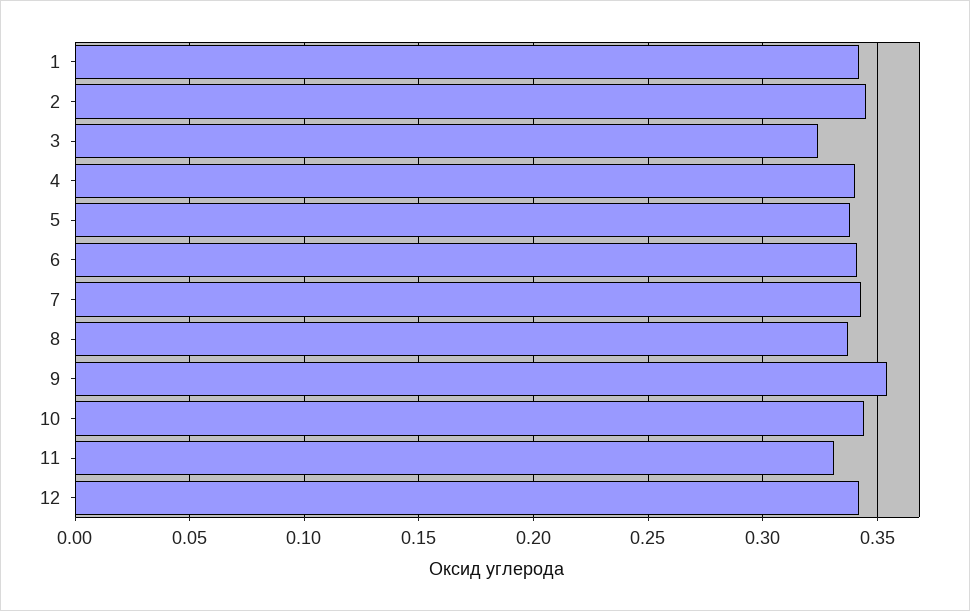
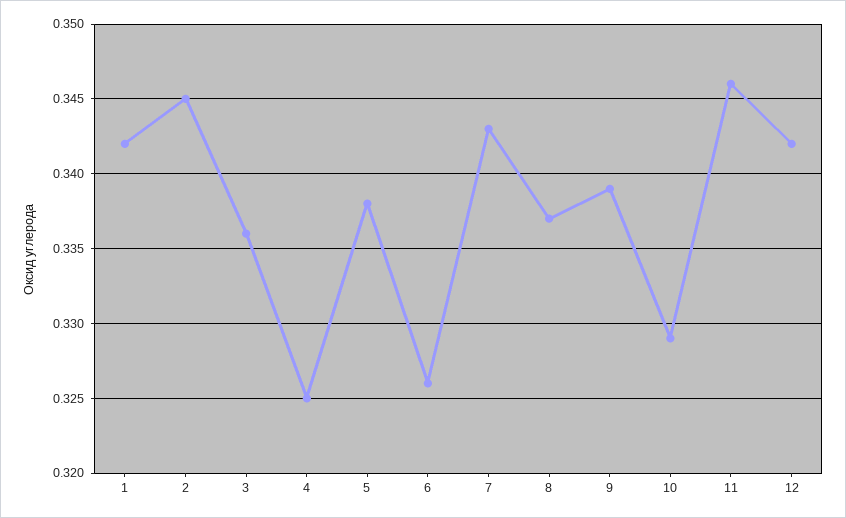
  {
    "1": 0.342,
    "2": 0.345,
-   "3": 0.325,
+   "3": 0.336,
-   "4": 0.34,
+   "4": 0.325,
    "5": 0.338,
-   "6": 0.34,
+   "6": 0.326,
    "7": 0.343,
    "8": 0.337,
-   "9": 0.355,
+   "9": 0.339,
-   "10": 0.345,
+   "10": 0.329,
-   "11": 0.33,
+   "11": 0.346,
    "12": 0.342
  }

